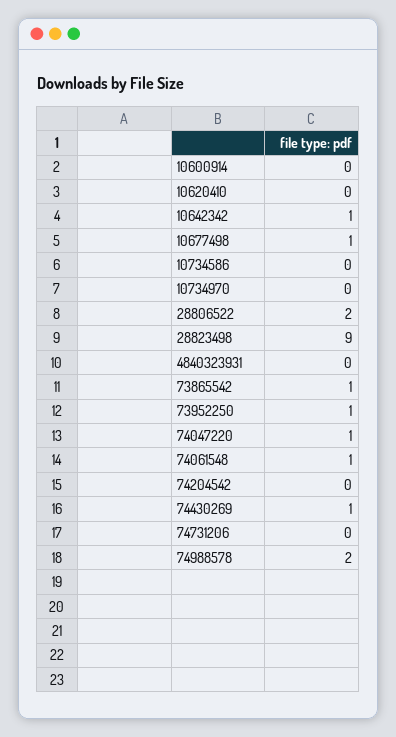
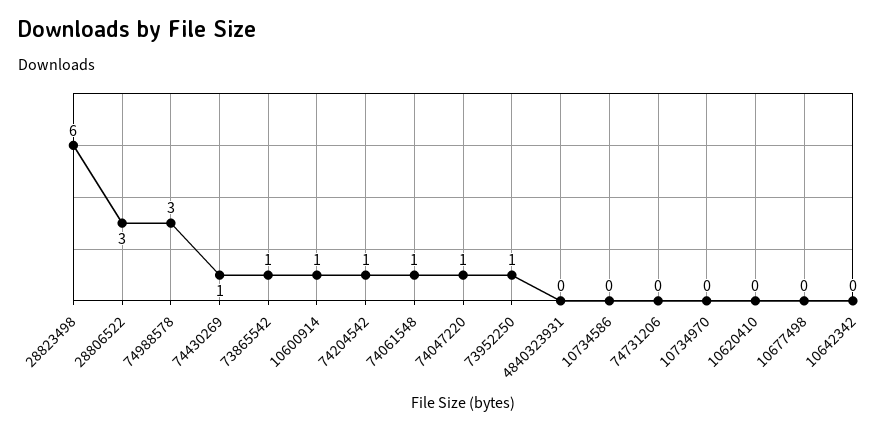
  {
-   "10600914": 0,
+   "10600914": 1,
    "10620410": 0,
-   "10642342": 1,
+   "10642342": 0,
-   "10677498": 1,
+   "10677498": 0,
    "10734586": 0,
    "10734970": 0,
-   "28806522": 2,
+   "28806522": 3,
-   "28823498": 9,
+   "28823498": 6,
    "4840323931": 0,
    "73865542": 1,
    "73952250": 1,
    "74047220": 1,
    "74061548": 1,
-   "74204542": 0,
+   "74204542": 1,
    "74430269": 1,
    "74731206": 0,
-   "74988578": 2
+   "74988578": 3
  }

